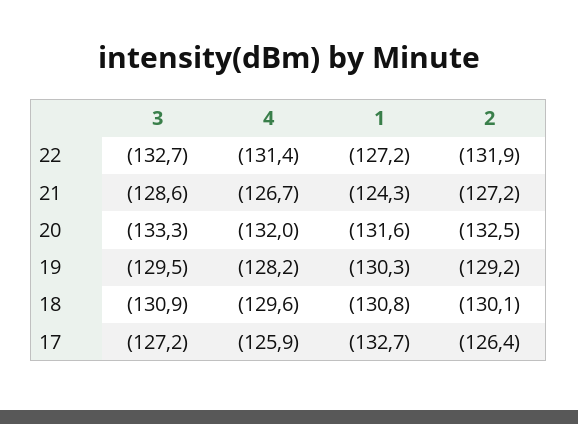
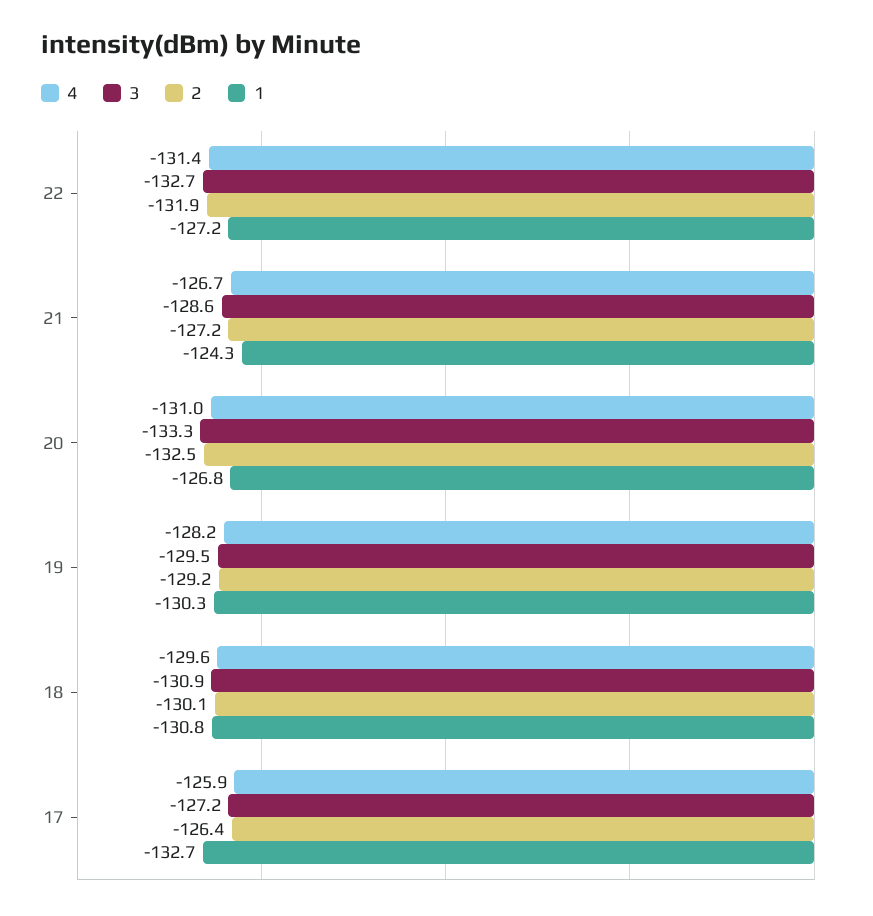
  {
    "3": {
      "22": -132.7,
      "21": -128.6,
      "20": -133.3,
      "19": -129.5,
      "18": -130.9,
      "17": -127.2
    },
    "4": {
      "22": -131.4,
      "21": -126.7,
-     "20": -132,
+     "20": -131,
      "19": -128.2,
      "18": -129.6,
      "17": -125.9
    },
    "1": {
      "22": -127.2,
      "21": -124.3,
-     "20": -131.6,
+     "20": -126.8,
      "19": -130.3,
      "18": -130.8,
      "17": -132.7
    },
    "2": {
      "22": -131.9,
      "21": -127.2,
      "20": -132.5,
      "19": -129.2,
      "18": -130.1,
      "17": -126.4
    }
  }

